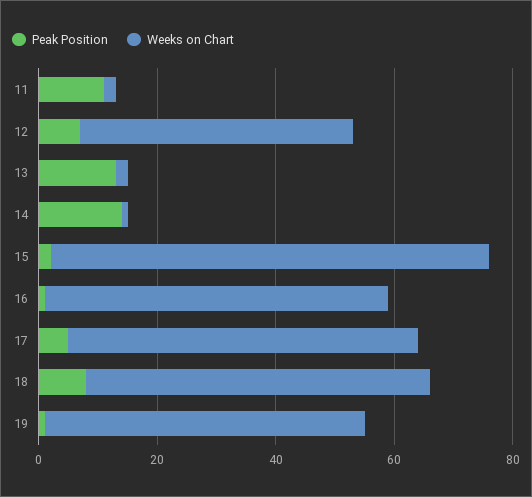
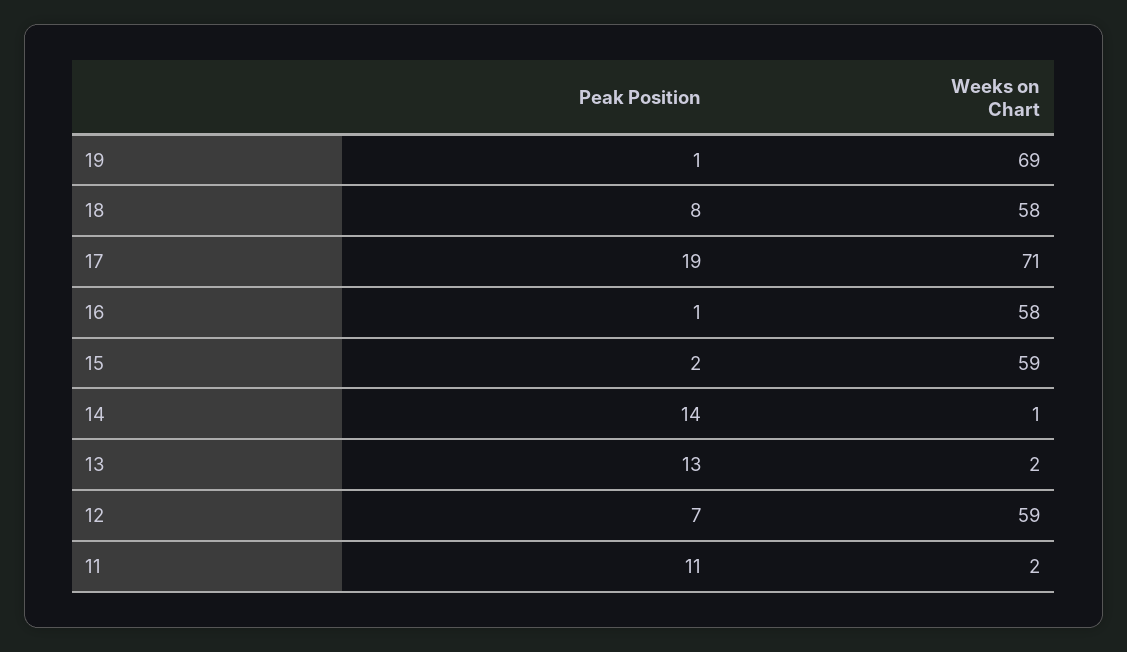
  {
    "Peak Position": {
      "11": 11,
      "12": 7,
      "13": 13,
      "14": 14,
      "15": 2,
      "16": 1,
-     "17": 5,
+     "17": 19,
      "18": 8,
      "19": 1
    },
    "Weeks on Chart": {
      "11": 2,
-     "12": 45,
+     "12": 59,
      "13": 2,
      "14": 1,
-     "15": 75,
+     "15": 59,
      "16": 58,
-     "17": 60,
+     "17": 71,
      "18": 58,
-     "19": 55
+     "19": 69
    }
  }

